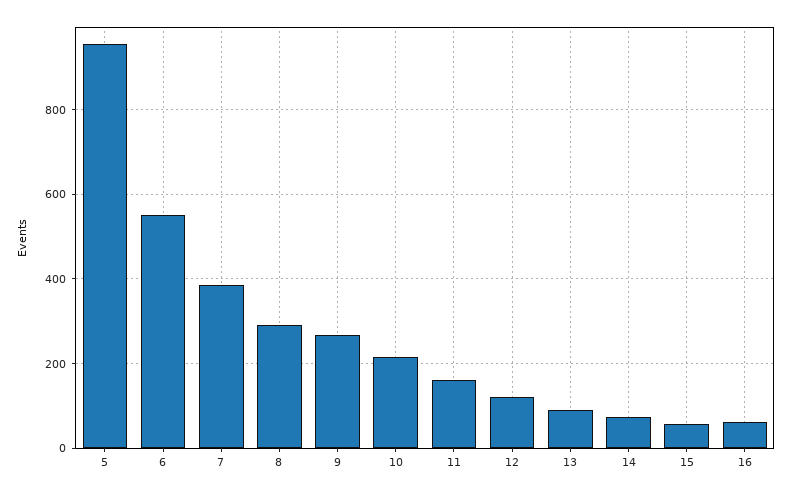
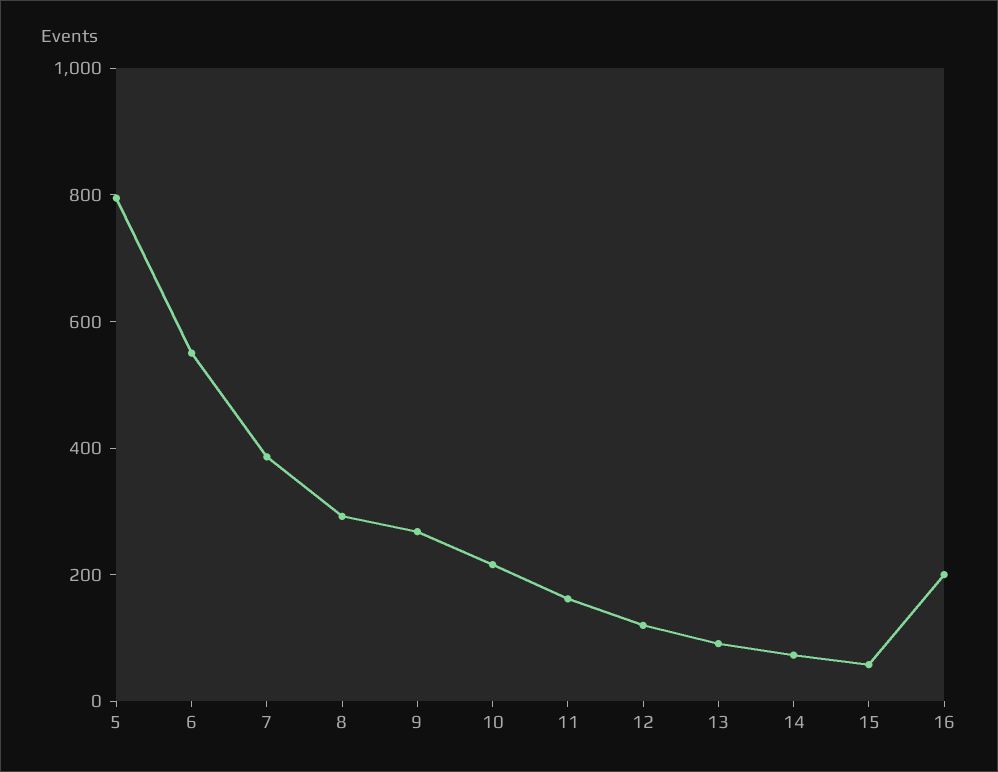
  {
-   "5": 960,
+   "5": 800,
    "6": 560,
    "7": 380,
    "8": 300,
    "9": 260,
    "10": 220,
    "11": 160,
    "12": 120,
    "13": 100,
    "14": 80,
    "15": 60,
-   "16": 60
+   "16": 200
  }

